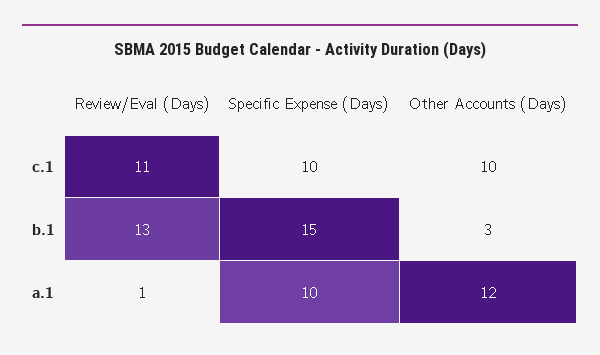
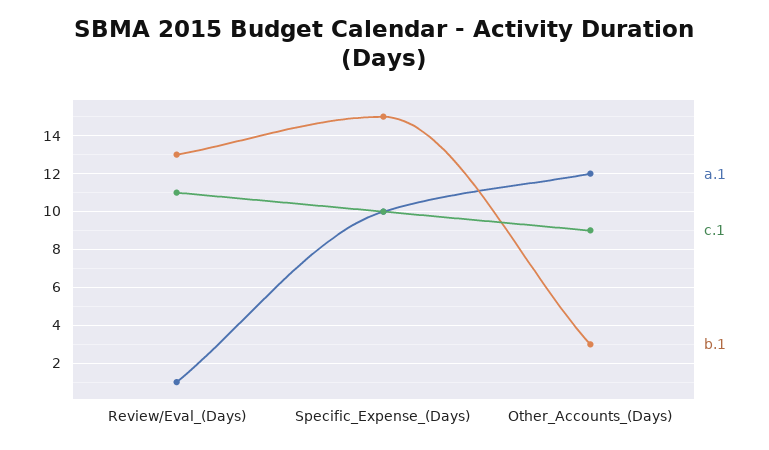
  {
    "c.1": {
      "Review/Eval (Days)": 11,
      "Specific Expense (Days)": 10,
-     "Other Accounts (Days)": 10
+     "Other Accounts (Days)": 9
    },
    "b.1": {
      "Review/Eval (Days)": 13,
      "Specific Expense (Days)": 15,
      "Other Accounts (Days)": 3
    },
    "a.1": {
      "Review/Eval (Days)": 1,
      "Specific Expense (Days)": 10,
      "Other Accounts (Days)": 12
    }
  }

